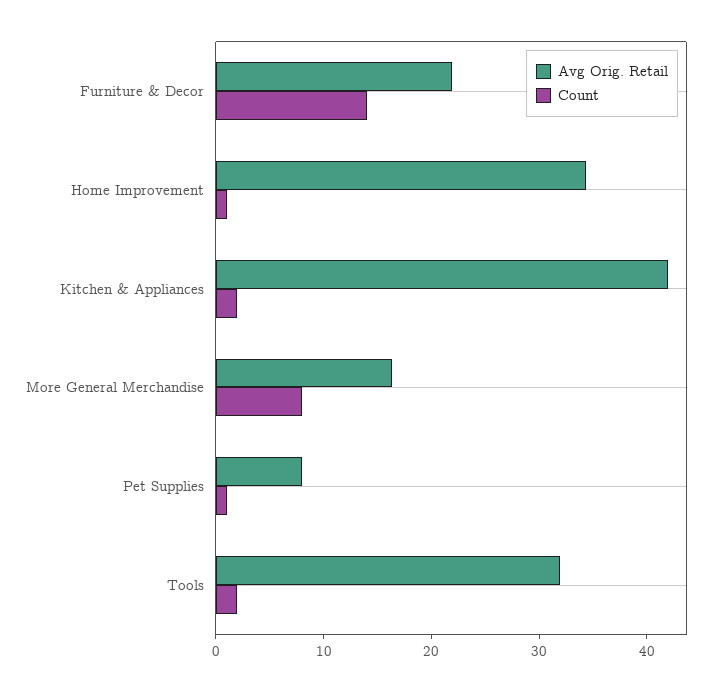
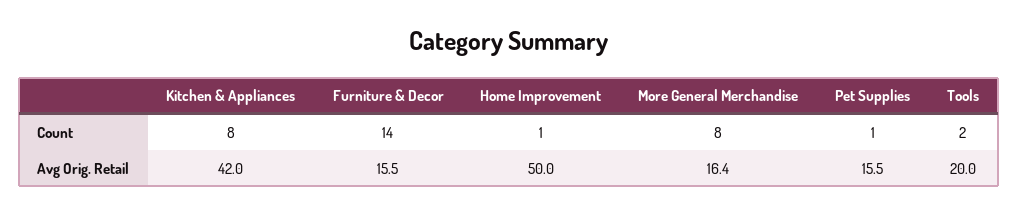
  {
    "Avg Orig. Retail": {
-     "Furniture & Decor": 22,
+     "Furniture & Decor": 15.5,
-     "Home Improvement": 34,
+     "Home Improvement": 50,
      "Kitchen & Appliances": 42,
      "More General Merchandise": 16.4,
-     "Pet Supplies": 8,
+     "Pet Supplies": 15.5,
-     "Tools": 32
+     "Tools": 20
    },
    "Count": {
      "Furniture & Decor": 14,
      "Home Improvement": 1,
-     "Kitchen & Appliances": 2,
+     "Kitchen & Appliances": 8,
      "More General Merchandise": 8,
      "Pet Supplies": 1,
      "Tools": 2
    }
  }

